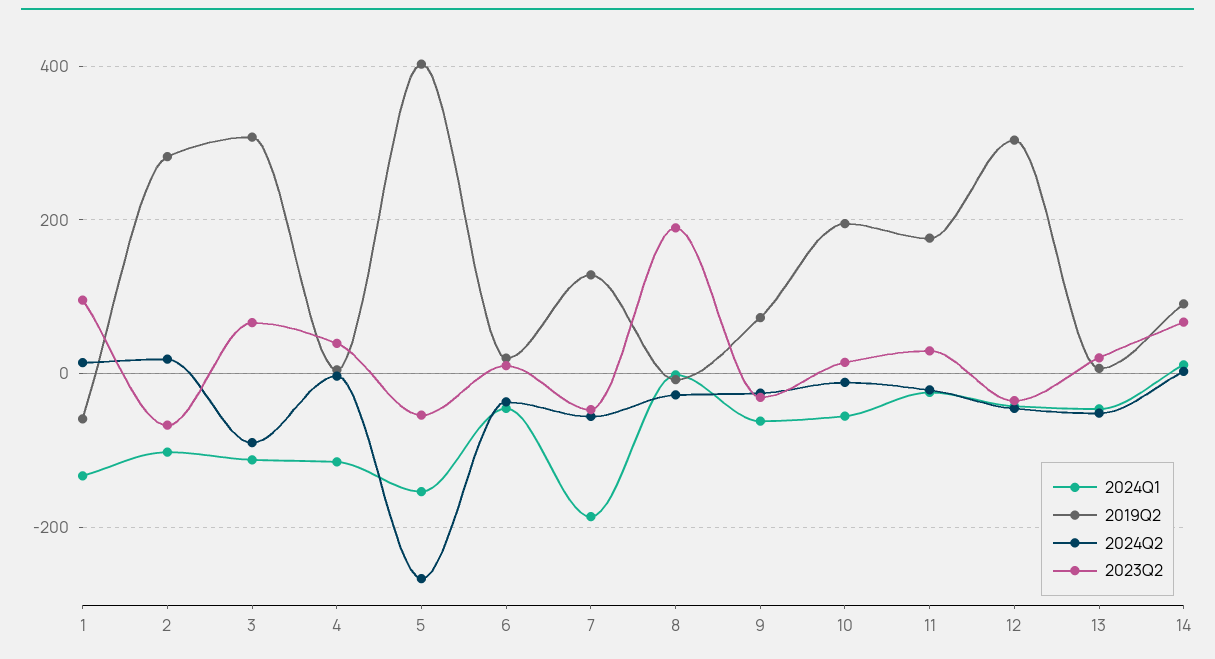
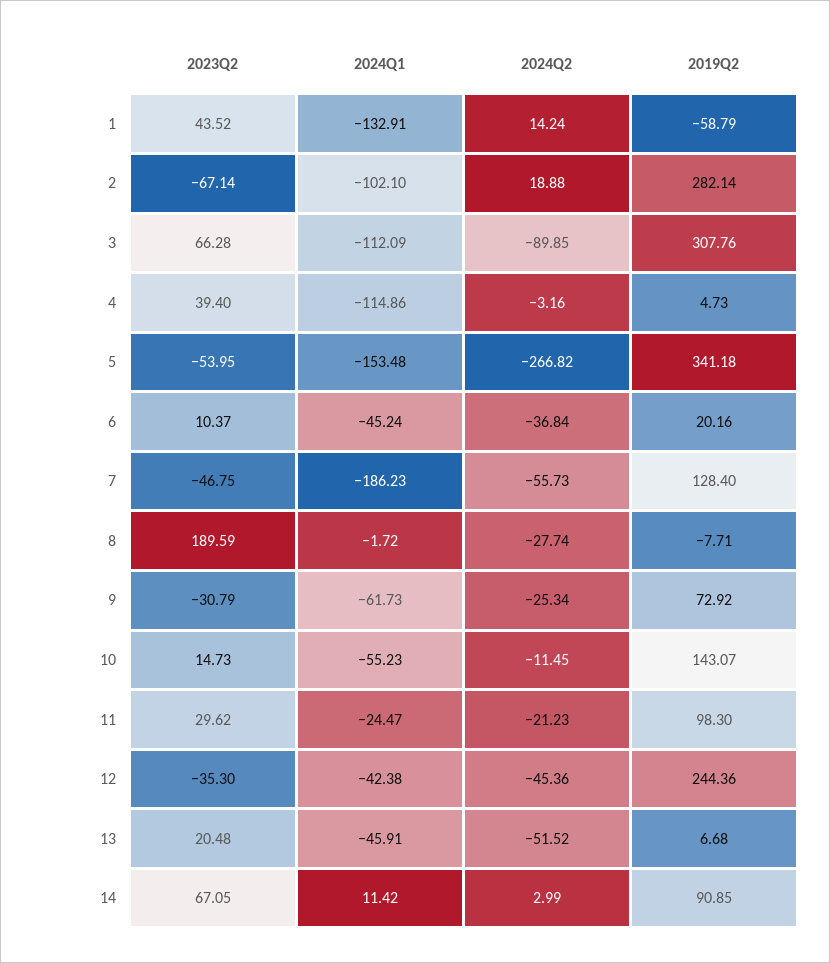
  {
    "2024Q1": {
      "1": -132.91,
      "2": -102.1,
      "3": -112.09,
      "4": -114.86,
      "5": -153.48,
      "6": -45.24,
      "7": -186.23,
      "8": -1.72,
      "9": -61.73,
      "10": -55.23,
      "11": -24.47,
      "12": -42.38,
      "13": -45.91,
      "14": 11.42
    },
    "2019Q2": {
      "1": -58.79,
      "2": 282.14,
      "3": 307.76,
      "4": 4.73,
-     "5": 400,
+     "5": 341.18,
      "6": 20.16,
      "7": 128.4,
      "8": -7.71,
      "9": 72.92,
-     "10": 200,
+     "10": 143.07,
-     "11": 180,
+     "11": 98.3,
-     "12": 300,
+     "12": 244.36,
      "13": 6.68,
      "14": 90.85
    },
    "2024Q2": {
      "1": 14.24,
      "2": 18.88,
      "3": -89.85,
      "4": -3.16,
      "5": -266.82,
      "6": -36.84,
      "7": -55.73,
      "8": -27.74,
      "9": -25.34,
      "10": -11.45,
      "11": -21.23,
      "12": -45.36,
      "13": -51.52,
      "14": 2.99
    },
    "2023Q2": {
-     "1": 100,
+     "1": 43.52,
      "2": -67.14,
      "3": 66.28,
      "4": 39.4,
      "5": -53.95,
      "6": 10.37,
      "7": -46.75,
      "8": 189.59,
      "9": -30.79,
      "10": 14.73,
      "11": 29.62,
      "12": -35.3,
      "13": 20.48,
      "14": 67.05
    }
  }

